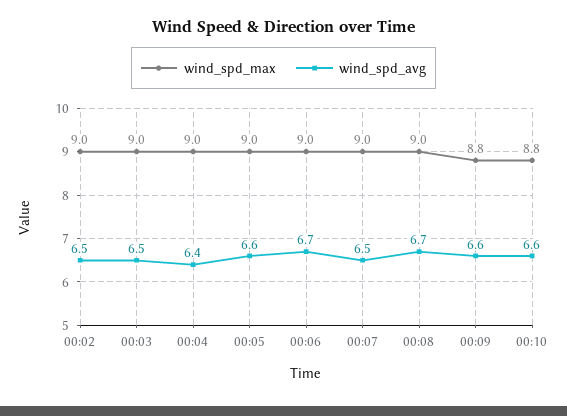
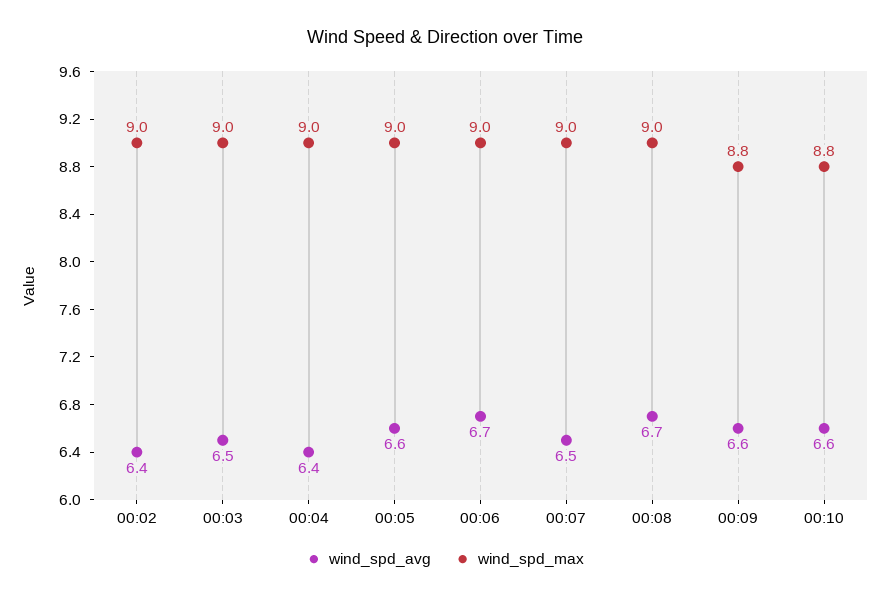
  {
    "wind_spd_max": {
      "00:02": 9,
      "00:03": 9,
      "00:04": 9,
      "00:05": 9,
      "00:06": 9,
      "00:07": 9,
      "00:08": 9,
      "00:09": 8.8,
      "00:10": 8.8
    },
    "wind_spd_avg": {
-     "00:02": 6.5,
+     "00:02": 6.4,
      "00:03": 6.5,
      "00:04": 6.4,
      "00:05": 6.6,
      "00:06": 6.7,
      "00:07": 6.5,
      "00:08": 6.7,
      "00:09": 6.6,
      "00:10": 6.6
    }
  }

